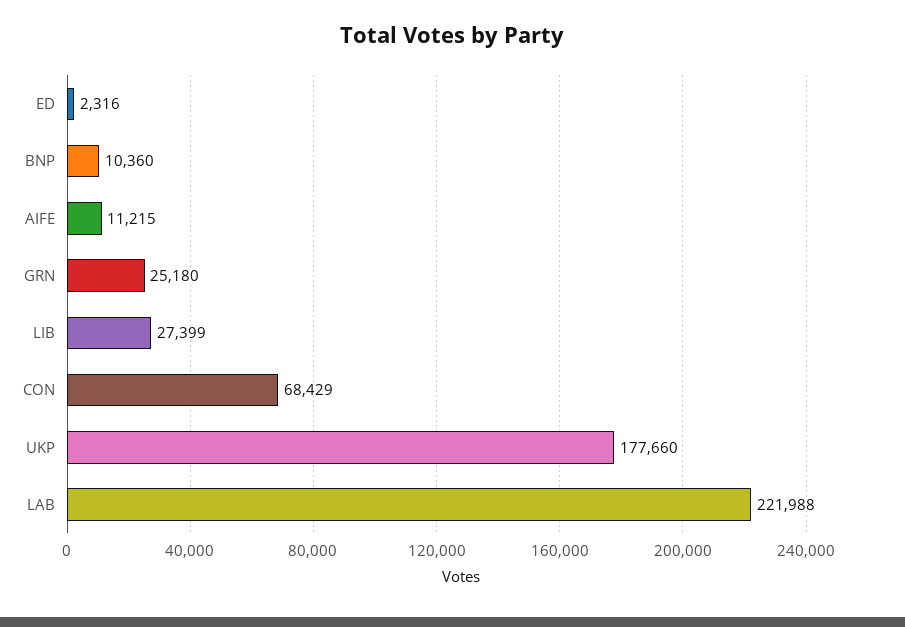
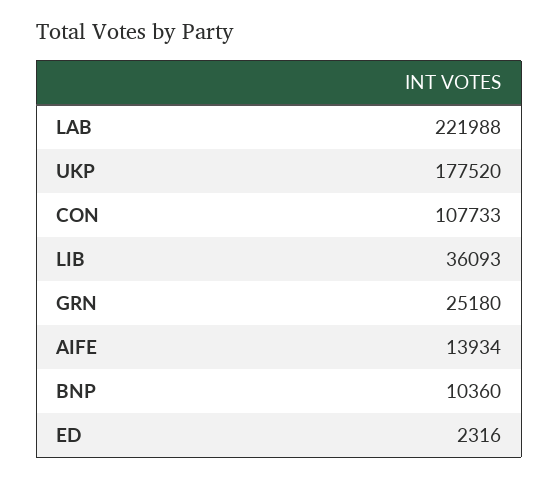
  {
    "ED": 2316,
    "BNP": 10360,
-   "AIFE": 11215,
+   "AIFE": 13934,
    "GRN": 25180,
-   "LIB": 27399,
+   "LIB": 36093,
-   "CON": 68429,
+   "CON": 107733,
-   "UKP": 177660,
+   "UKP": 177520,
    "LAB": 221988
  }

